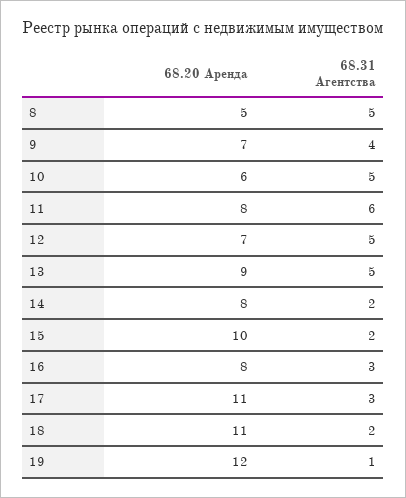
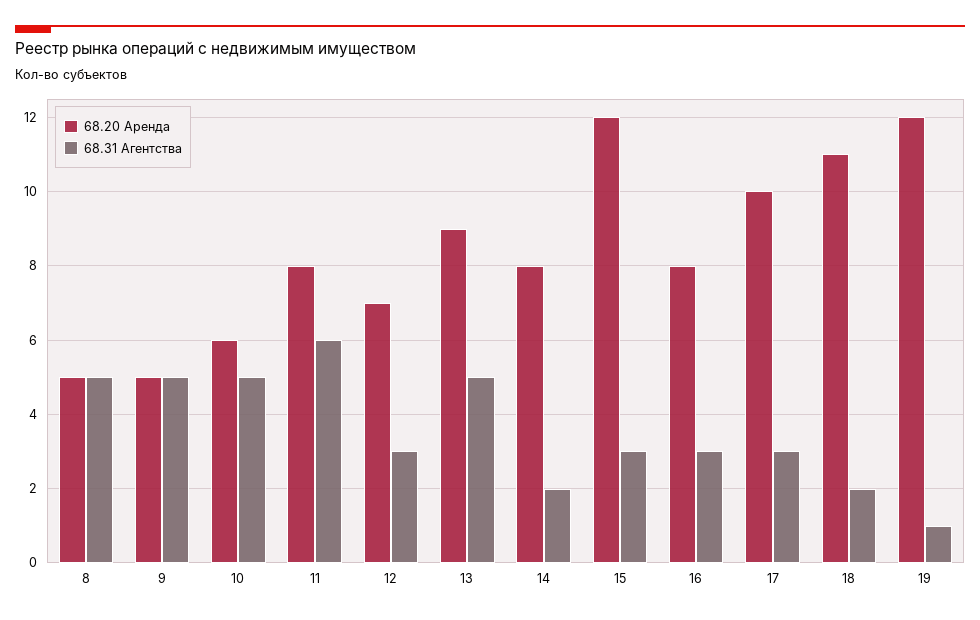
  {
    "68.20 Аренда": {
      "8": 5,
-     "9": 7,
+     "9": 5,
      "10": 6,
      "11": 8,
      "12": 7,
      "13": 9,
      "14": 8,
-     "15": 10,
+     "15": 12,
      "16": 8,
-     "17": 11,
+     "17": 10,
      "18": 11,
      "19": 12
    },
    "68.31 Агентства": {
      "8": 5,
-     "9": 4,
+     "9": 5,
      "10": 5,
      "11": 6,
-     "12": 5,
+     "12": 3,
      "13": 5,
      "14": 2,
-     "15": 2,
+     "15": 3,
      "16": 3,
      "17": 3,
      "18": 2,
      "19": 1
    }
  }

